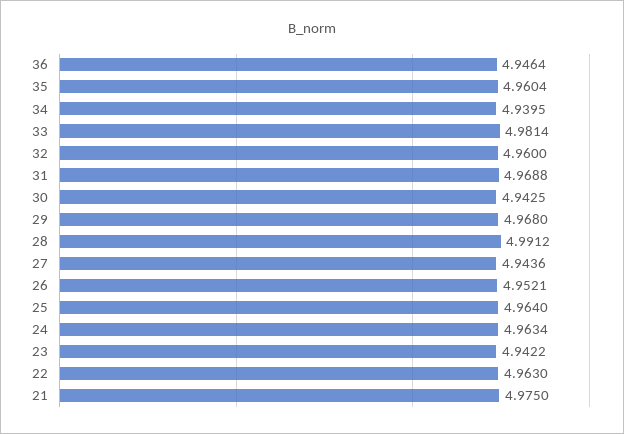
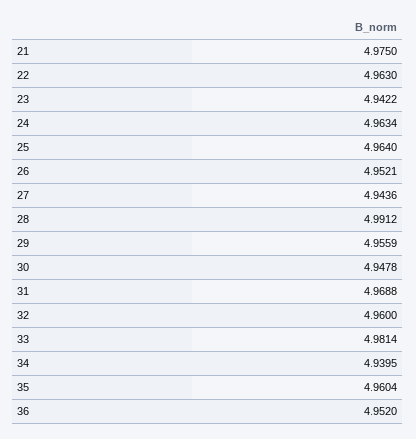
  {
-   "36": 4.9464,
+   "36": 4.952,
    "35": 4.9604,
    "34": 4.9395,
    "33": 4.9814,
    "32": 4.96,
    "31": 4.9688,
-   "30": 4.9425,
+   "30": 4.9478,
-   "29": 4.968,
+   "29": 4.9559,
    "28": 4.9912,
    "27": 4.9436,
    "26": 4.9521,
    "25": 4.964,
    "24": 4.9634,
    "23": 4.9422,
    "22": 4.963,
    "21": 4.975
  }

